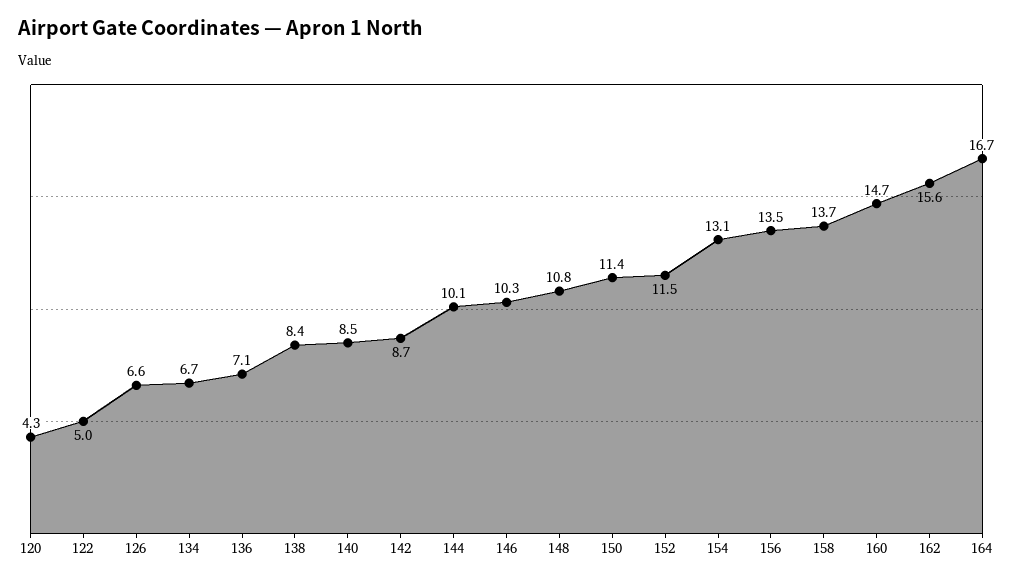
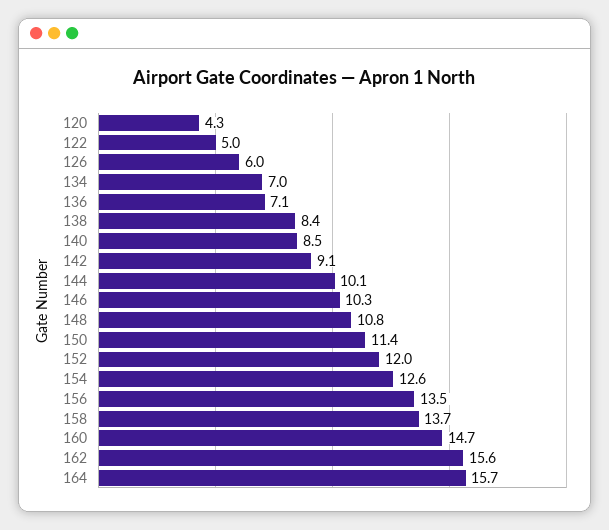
  {
    "120": 4.3,
    "122": 5,
-   "126": 6.6,
+   "126": 6,
-   "134": 6.7,
+   "134": 7,
    "136": 7.1,
    "138": 8.4,
    "140": 8.5,
-   "142": 8.7,
+   "142": 9.1,
    "144": 10.1,
    "146": 10.3,
    "148": 10.8,
    "150": 11.4,
-   "152": 11.5,
+   "152": 12,
-   "154": 13.1,
+   "154": 12.6,
    "156": 13.5,
    "158": 13.7,
    "160": 14.7,
    "162": 15.6,
-   "164": 16.7
+   "164": 15.7
  }

